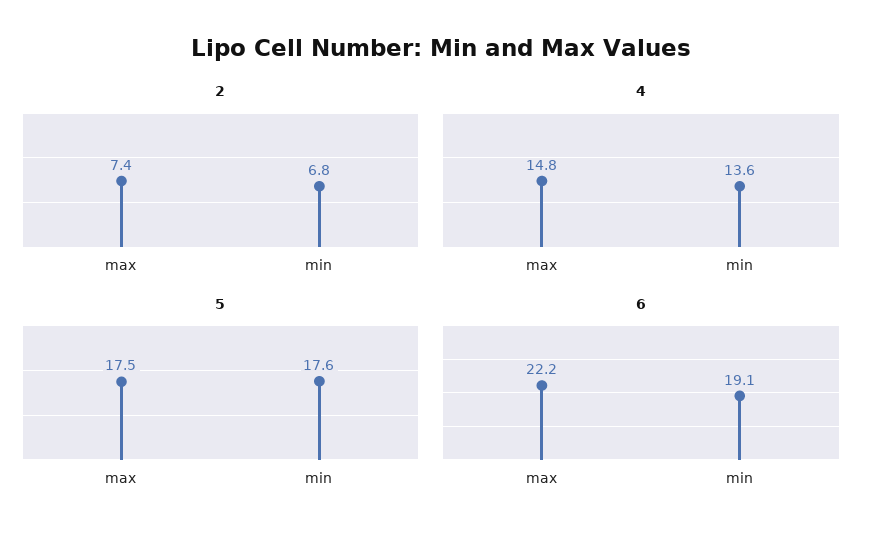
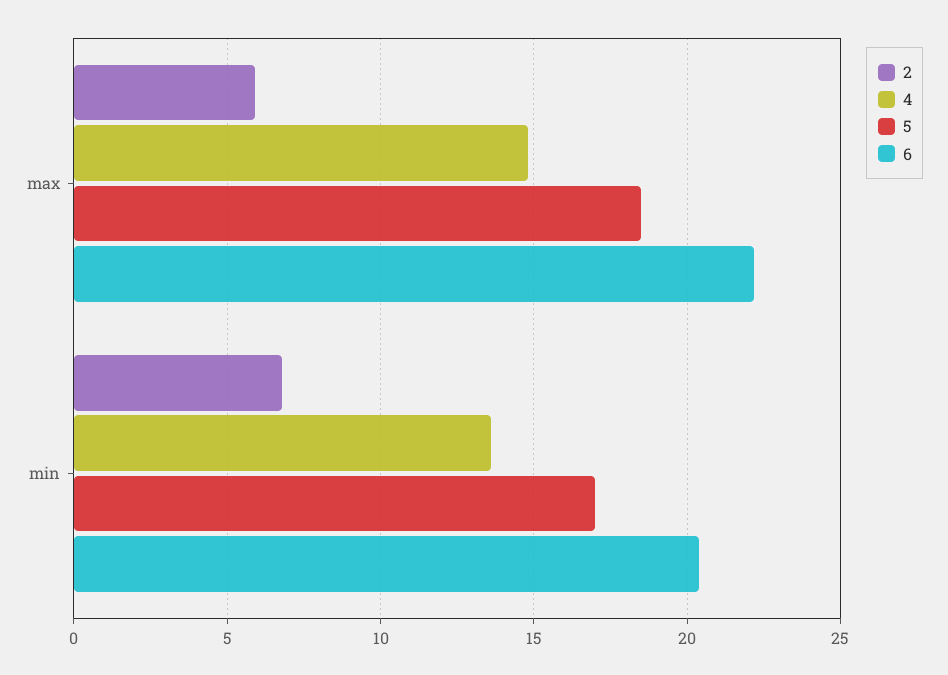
  {
    "2": {
-     "max": 7.4,
+     "max": 6,
      "min": 6.8
    },
    "4": {
      "max": 14.8,
      "min": 13.6
    },
    "5": {
-     "max": 17.5,
+     "max": 18.5,
-     "min": 17.6
+     "min": 17
    },
    "6": {
      "max": 22.2,
-     "min": 19.1
+     "min": 20.5
    }
  }

